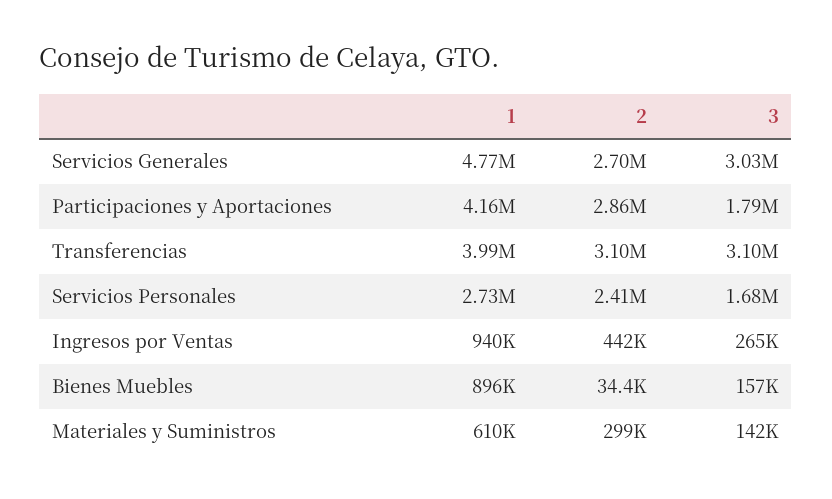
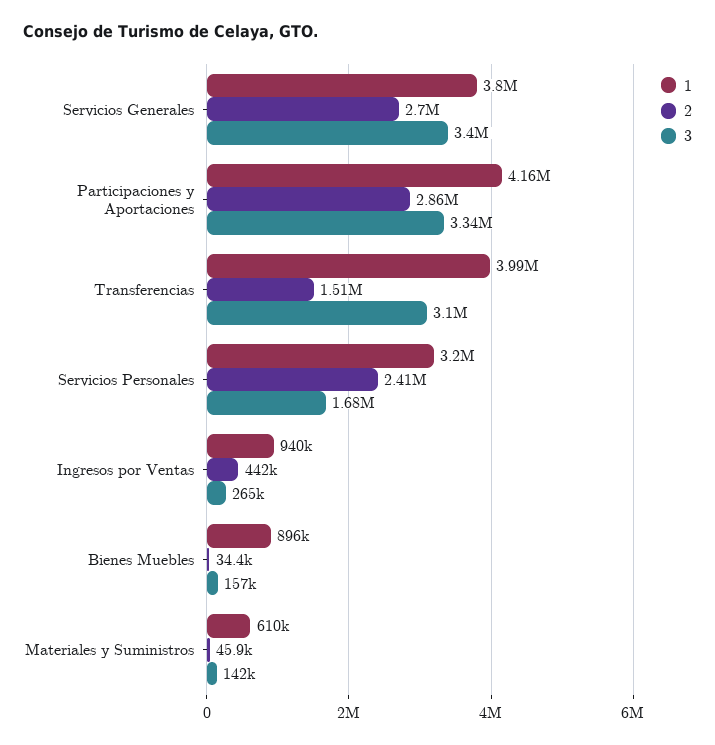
  {
    "1": {
-     "Servicios Generales": 4770000,
+     "Servicios Generales": 3800000,
      "Participaciones y Aportaciones": 4160000,
      "Transferencias": 3990000,
-     "Servicios Personales": 2730000,
+     "Servicios Personales": 3200000,
      "Ingresos por Ventas": 940000,
      "Bienes Muebles": 896000,
      "Materiales y Suministros": 610000
    },
    "2": {
      "Servicios Generales": 2700000,
      "Participaciones y Aportaciones": 2860000,
-     "Transferencias": 3100000,
+     "Transferencias": 1510000,
      "Servicios Personales": 2410000,
      "Ingresos por Ventas": 442000,
      "Bienes Muebles": 34400,
-     "Materiales y Suministros": 299000
+     "Materiales y Suministros": 45900
    },
    "3": {
-     "Servicios Generales": 3030000,
+     "Servicios Generales": 3400000,
-     "Participaciones y Aportaciones": 1790000,
+     "Participaciones y Aportaciones": 3340000,
      "Transferencias": 3100000,
      "Servicios Personales": 1680000,
      "Ingresos por Ventas": 265000,
      "Bienes Muebles": 157000,
      "Materiales y Suministros": 142000
    }
  }

